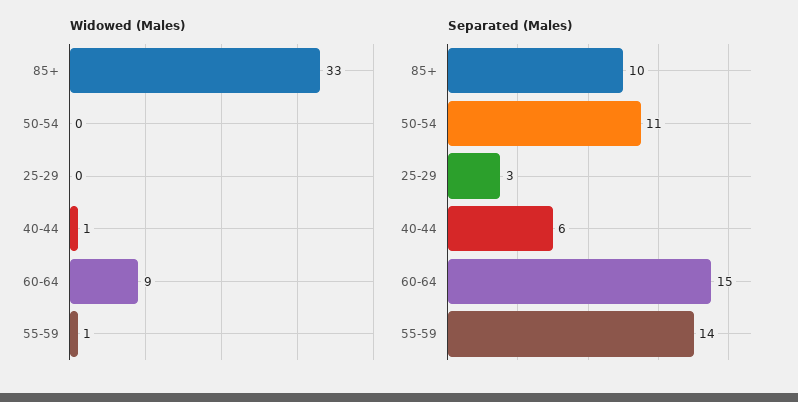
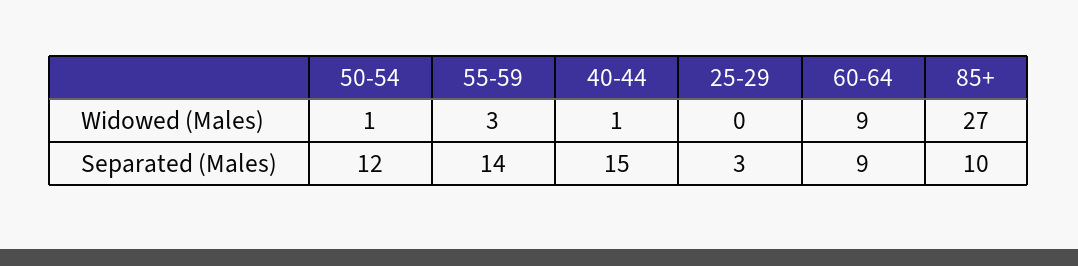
  {
    "Widowed (Males)": {
-     "85+": 33,
+     "85+": 27,
-     "50-54": 0,
+     "50-54": 1,
      "25-29": 0,
      "40-44": 1,
      "60-64": 9,
-     "55-59": 1
+     "55-59": 3
    },
    "Separated (Males)": {
      "85+": 10,
-     "50-54": 11,
+     "50-54": 12,
      "25-29": 3,
-     "40-44": 6,
+     "40-44": 15,
-     "60-64": 15,
+     "60-64": 9,
      "55-59": 14
    }
  }

